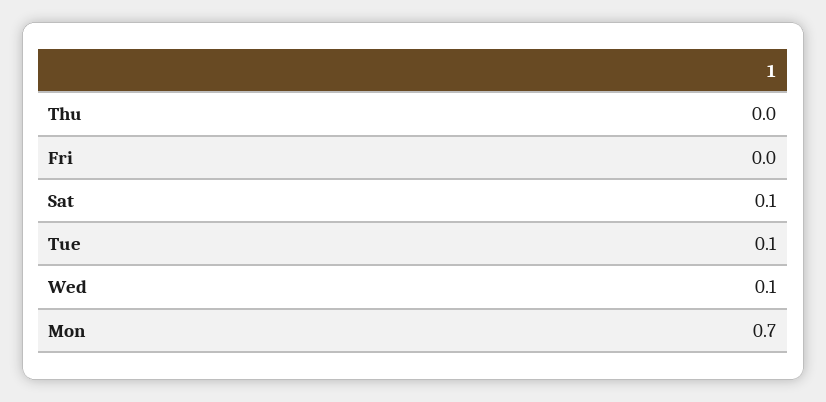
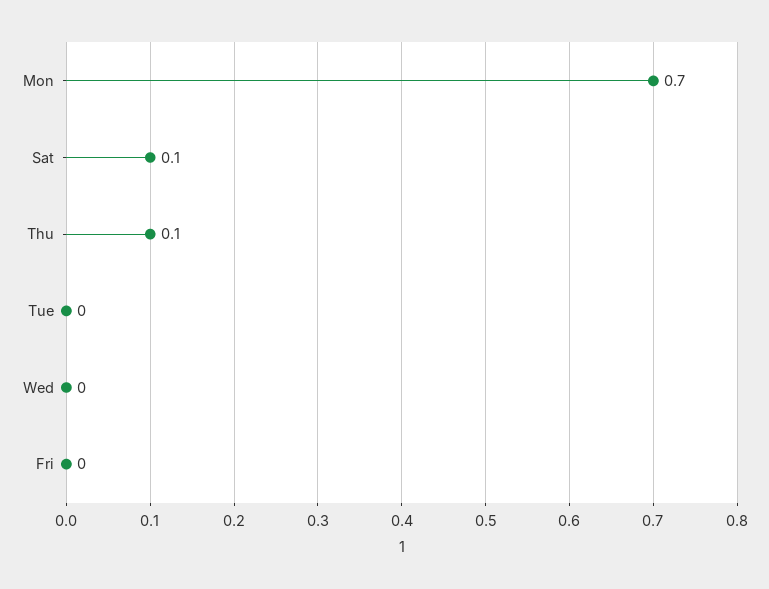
  {
-   "Thu": 0,
+   "Thu": 0.1,
    "Fri": 0,
    "Sat": 0.1,
-   "Tue": 0.1,
+   "Tue": 0,
-   "Wed": 0.1,
+   "Wed": 0,
    "Mon": 0.7
  }

